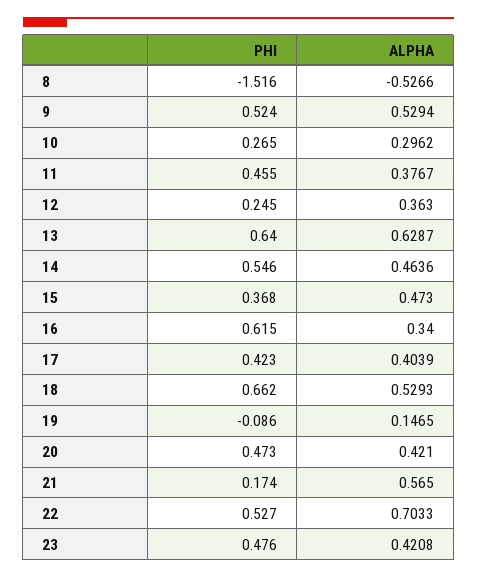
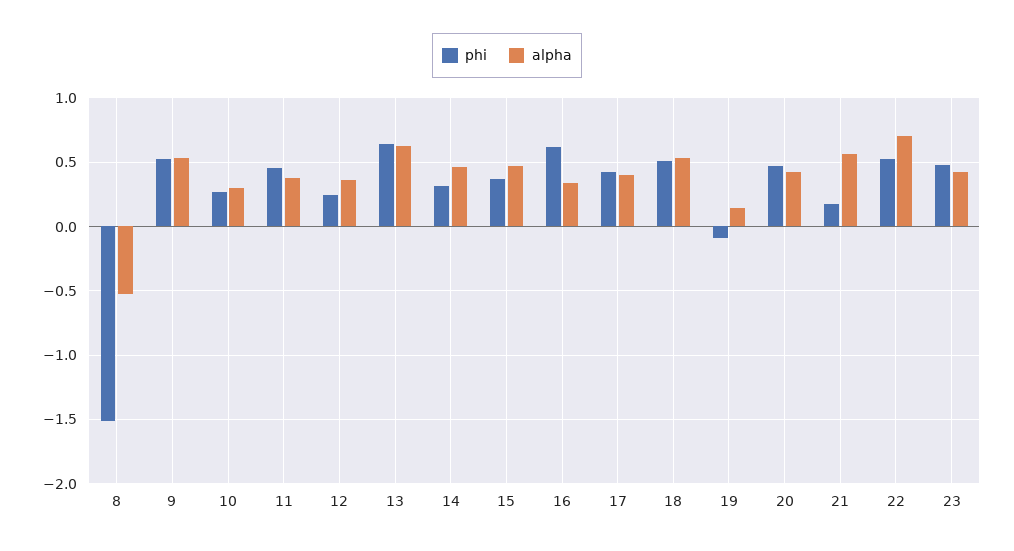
  {
    "PHI": {
      "8": -1.516,
      "9": 0.524,
      "10": 0.265,
      "11": 0.455,
      "12": 0.245,
      "13": 0.64,
-     "14": 0.546,
+     "14": 0.3,
      "15": 0.368,
      "16": 0.615,
      "17": 0.423,
-     "18": 0.662,
+     "18": 0.5,
      "19": -0.086,
      "20": 0.473,
      "21": 0.174,
      "22": 0.527,
      "23": 0.476
    },
    "ALPHA": {
      "8": -0.5266,
      "9": 0.5294,
      "10": 0.2962,
      "11": 0.3767,
      "12": 0.363,
      "13": 0.6287,
      "14": 0.4636,
      "15": 0.473,
      "16": 0.34,
      "17": 0.4039,
      "18": 0.5293,
      "19": 0.1465,
      "20": 0.421,
      "21": 0.565,
      "22": 0.7033,
      "23": 0.4208
    }
  }

